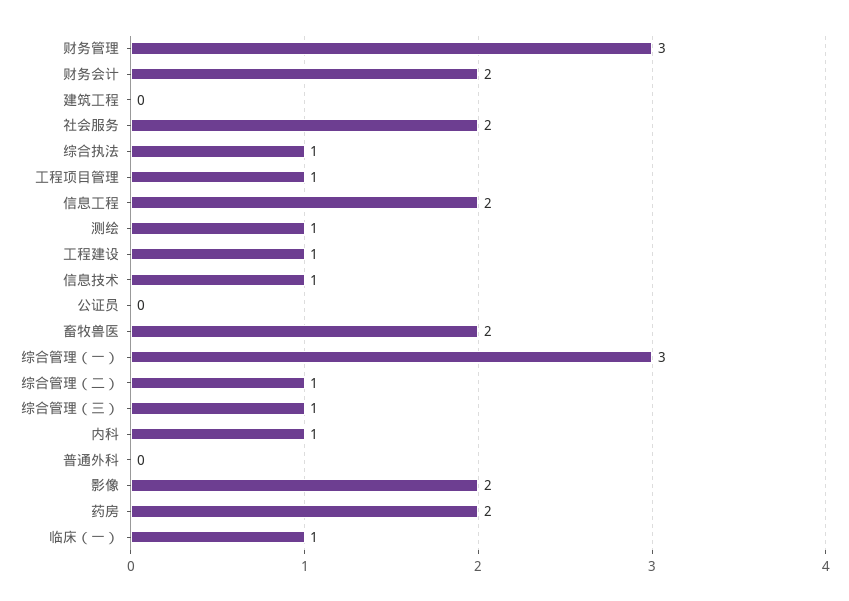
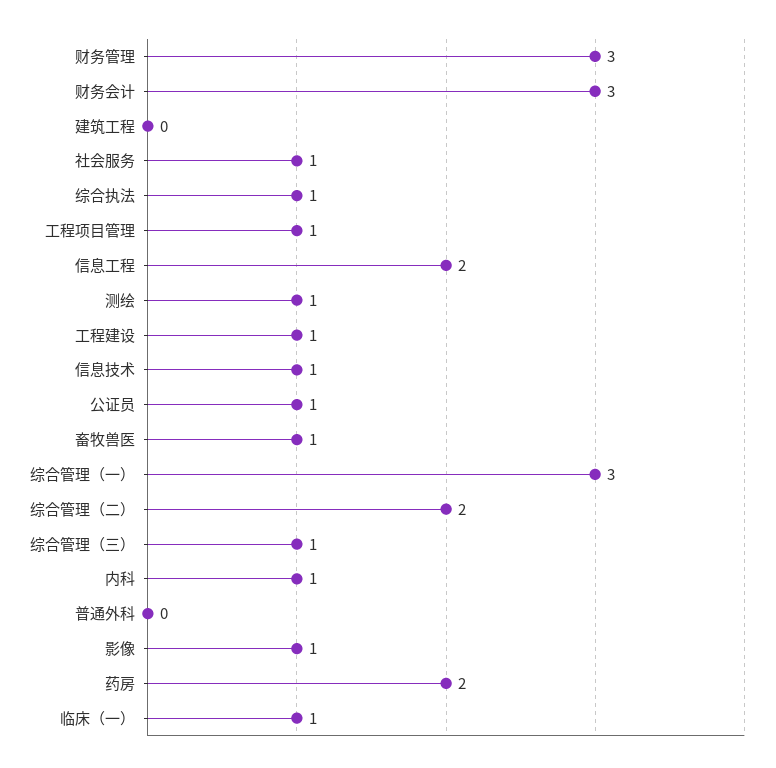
  {
    "财务管理": 3,
-   "财务会计": 2,
+   "财务会计": 3,
    "建筑工程": 0,
-   "社会服务": 2,
+   "社会服务": 1,
    "综合执法": 1,
    "工程项目管理": 1,
    "信息工程": 2,
    "测绘": 1,
    "工程建设": 1,
    "信息技术": 1,
-   "公证员": 0,
+   "公证员": 1,
-   "畜牧兽医": 2,
+   "畜牧兽医": 1,
    "综合管理（一）": 3,
-   "综合管理（二）": 1,
+   "综合管理（二）": 2,
    "综合管理（三）": 1,
    "内科": 1,
    "普通外科": 0,
-   "影像": 2,
+   "影像": 1,
    "药房": 2,
    "临床（一）": 1
  }

